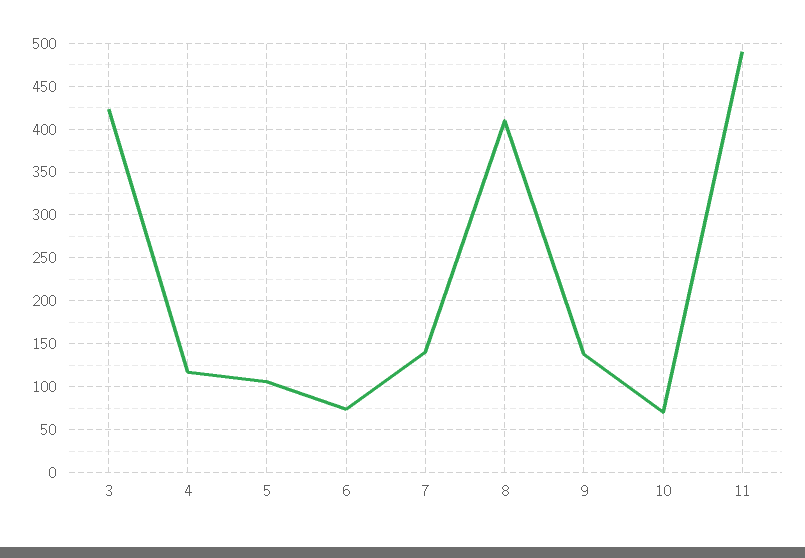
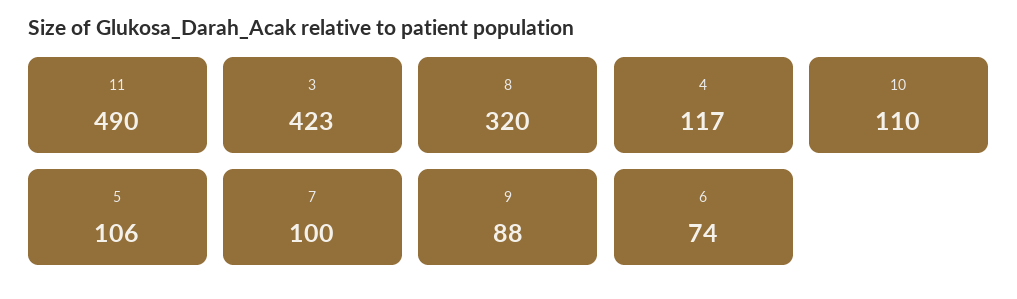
  {
    "3": 423,
    "4": 117,
    "5": 106,
    "6": 74,
-   "7": 140,
+   "7": 100,
-   "8": 410,
+   "8": 320,
-   "9": 140,
+   "9": 88,
-   "10": 70,
+   "10": 110,
    "11": 490
  }

